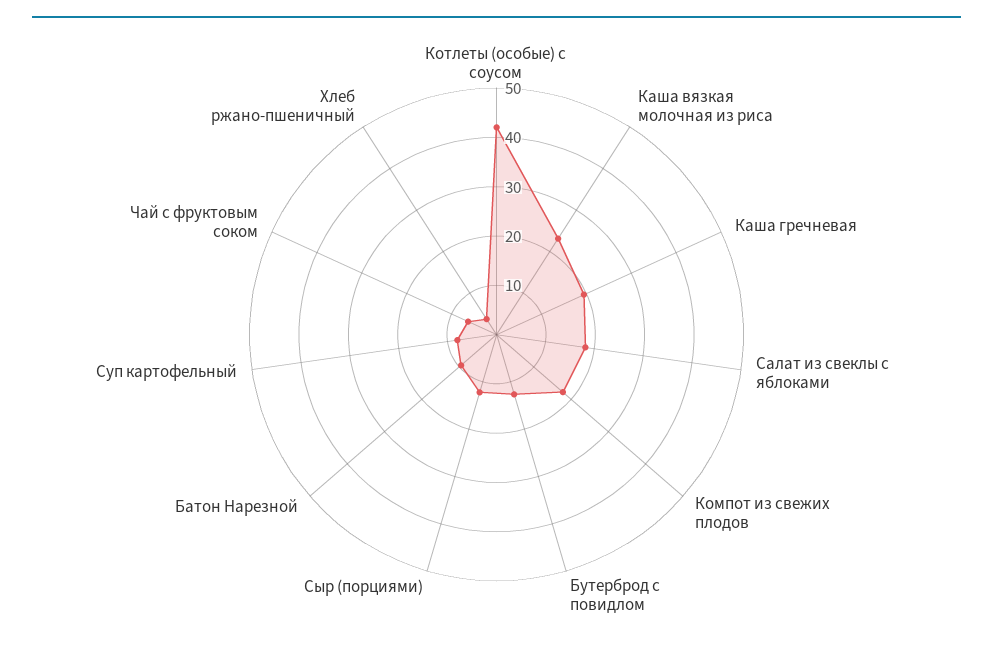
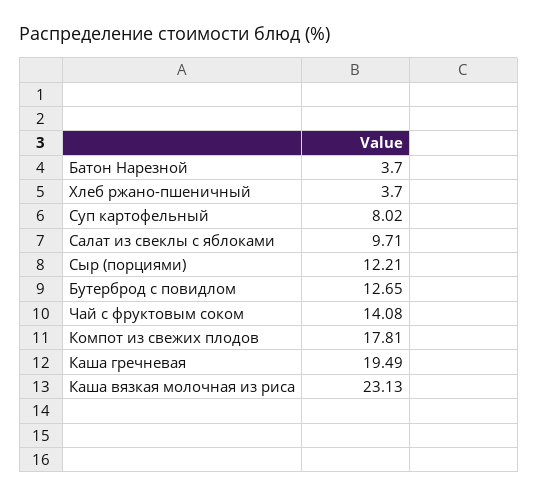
  {
-   "Котлеты (особые) с соусом": 42,
    "Каша вязкая молочная из риса": 23.13,
    "Каша гречневая": 19.49,
-   "Салат из свеклы с яблоками": 18,
+   "Салат из свеклы с яблоками": 9.71,
    "Компот из свежих плодов": 17.81,
    "Бутерброд с повидлом": 12.65,
    "Сыр (порциями)": 12.21,
-   "Батон Нарезной": 10,
+   "Батон Нарезной": 3.7,
    "Суп картофельный": 8.02,
-   "Чай с фруктовым соком": 6,
+   "Чай с фруктовым соком": 14.08,
    "Хлеб ржано-пшеничный": 3.7
  }

